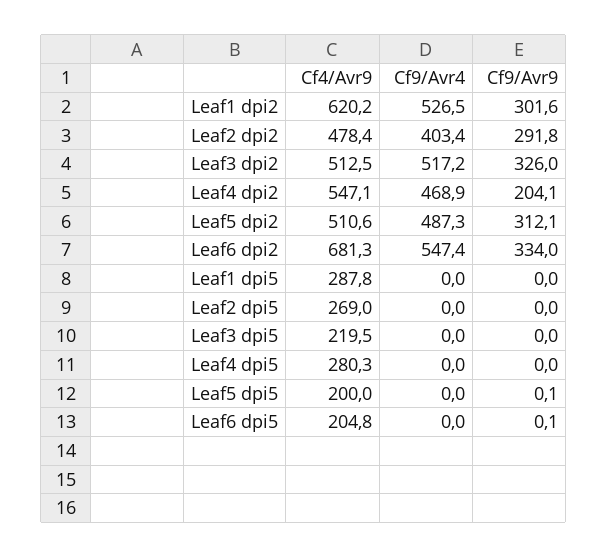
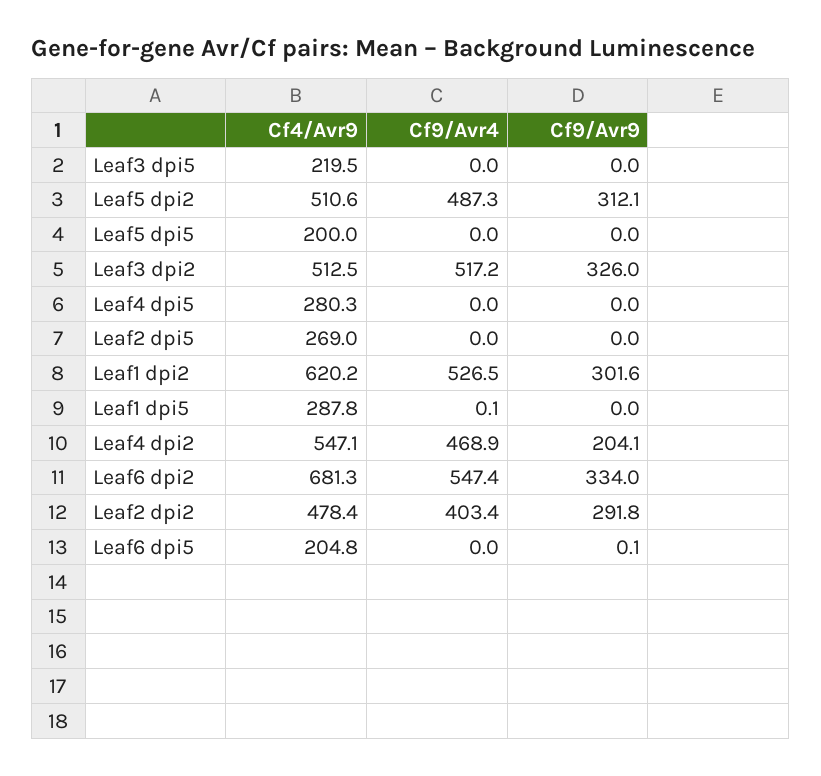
  {
    "Cf4/Avr9": {
      "Leaf1 dpi2": 620.2,
      "Leaf2 dpi2": 478.4,
      "Leaf3 dpi2": 512.5,
      "Leaf4 dpi2": 547.1,
      "Leaf5 dpi2": 510.6,
      "Leaf6 dpi2": 681.3,
      "Leaf1 dpi5": 287.8,
      "Leaf2 dpi5": 269,
      "Leaf3 dpi5": 219.5,
      "Leaf4 dpi5": 280.3,
      "Leaf5 dpi5": 200,
      "Leaf6 dpi5": 204.8
    },
    "Cf9/Avr4": {
      "Leaf1 dpi2": 526.5,
      "Leaf2 dpi2": 403.4,
      "Leaf3 dpi2": 517.2,
      "Leaf4 dpi2": 468.9,
      "Leaf5 dpi2": 487.3,
      "Leaf6 dpi2": 547.4,
-     "Leaf1 dpi5": 0,
+     "Leaf1 dpi5": 0.1,
      "Leaf2 dpi5": 0,
      "Leaf3 dpi5": 0,
      "Leaf4 dpi5": 0,
      "Leaf5 dpi5": 0,
      "Leaf6 dpi5": 0
    },
    "Cf9/Avr9": {
      "Leaf1 dpi2": 301.6,
      "Leaf2 dpi2": 291.8,
      "Leaf3 dpi2": 326,
      "Leaf4 dpi2": 204.1,
      "Leaf5 dpi2": 312.1,
      "Leaf6 dpi2": 334,
      "Leaf1 dpi5": 0,
      "Leaf2 dpi5": 0,
      "Leaf3 dpi5": 0,
      "Leaf4 dpi5": 0,
-     "Leaf5 dpi5": 0.1,
+     "Leaf5 dpi5": 0,
      "Leaf6 dpi5": 0.1
    }
  }

